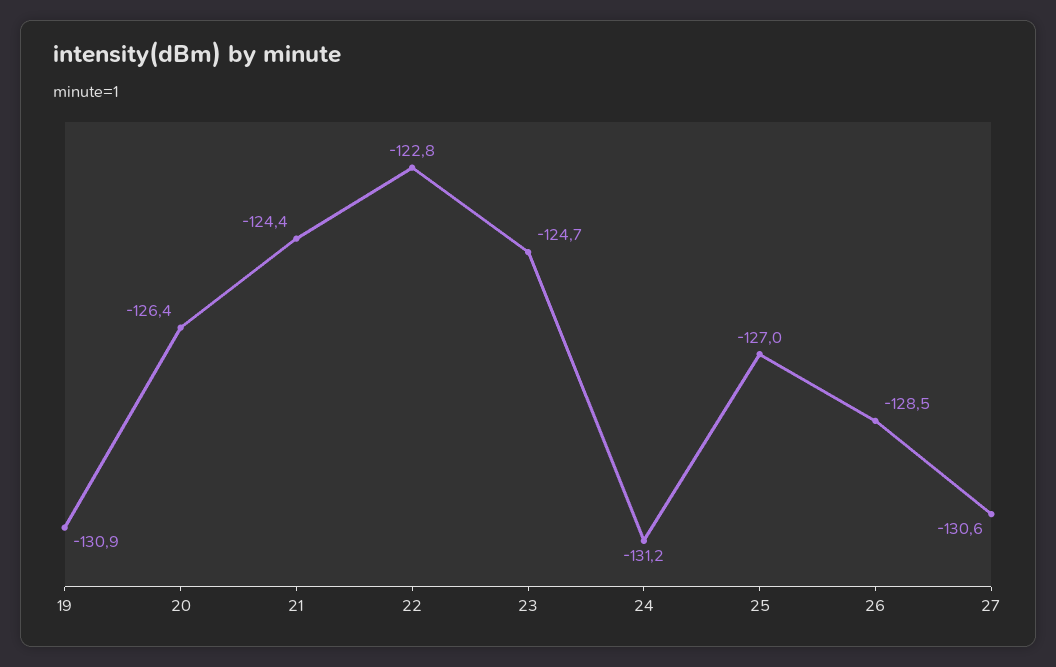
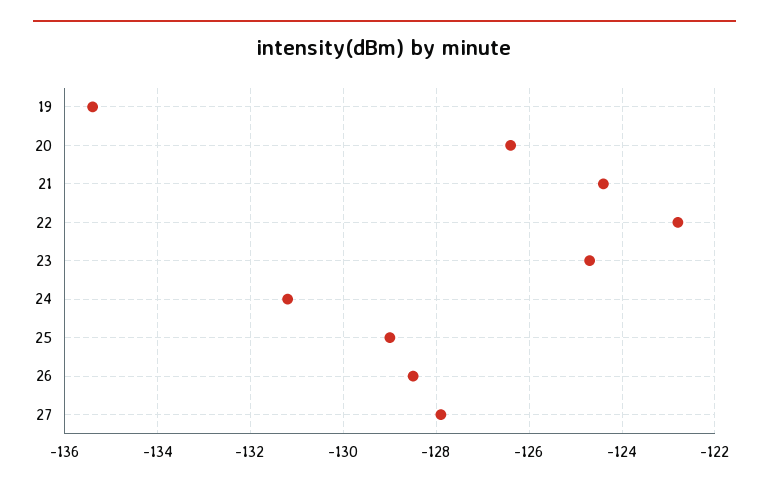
  {
-   "19": -130.9,
+   "19": -135.5,
    "20": -126.4,
    "21": -124.4,
    "22": -122.8,
    "23": -124.7,
    "24": -131.2,
-   "25": -127,
+   "25": -129,
    "26": -128.5,
-   "27": -130.6
+   "27": -128
  }

